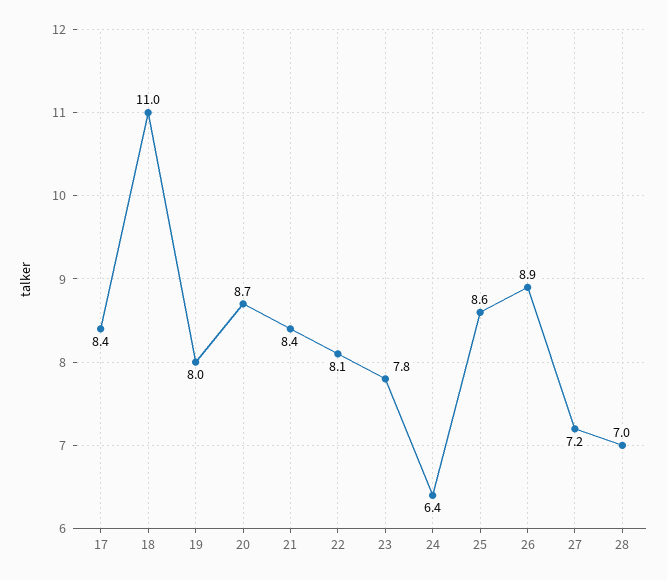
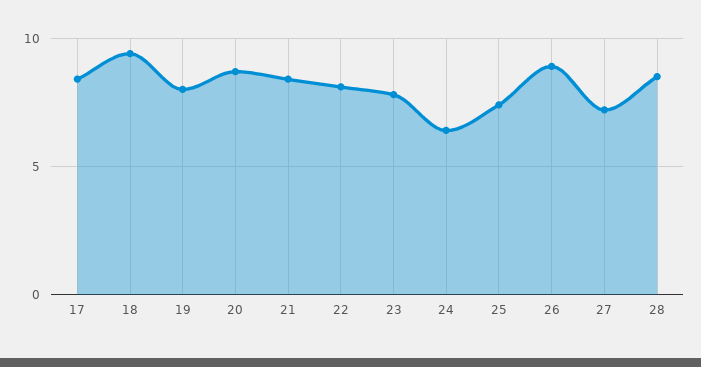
  {
    "17": 8.4,
-   "18": 11,
+   "18": 9.5,
    "19": 8,
    "20": 8.7,
    "21": 8.4,
    "22": 8.1,
    "23": 7.8,
    "24": 6.4,
-   "25": 8.6,
+   "25": 7.5,
    "26": 8.9,
    "27": 7.2,
-   "28": 7
+   "28": 8.5
  }

